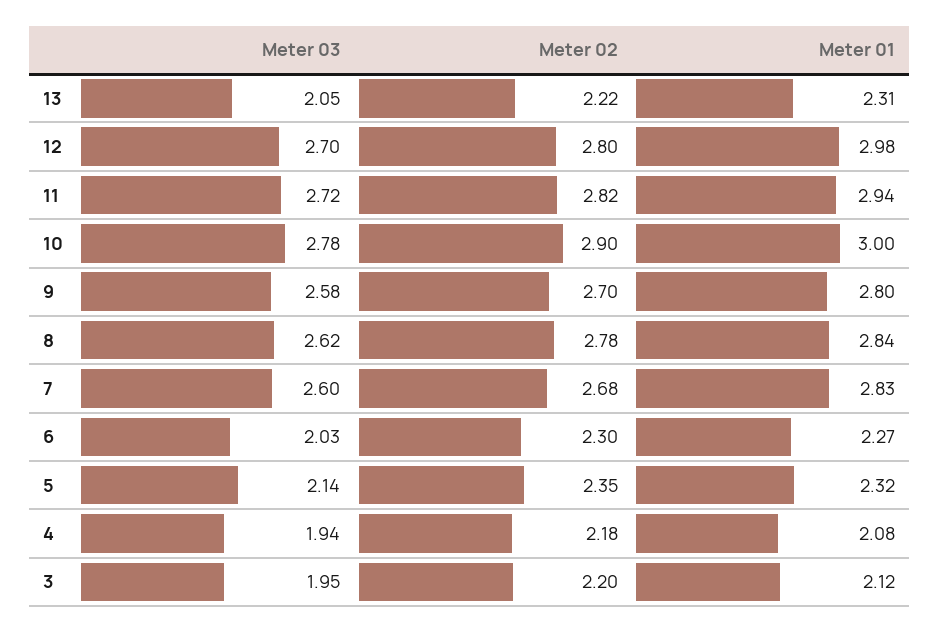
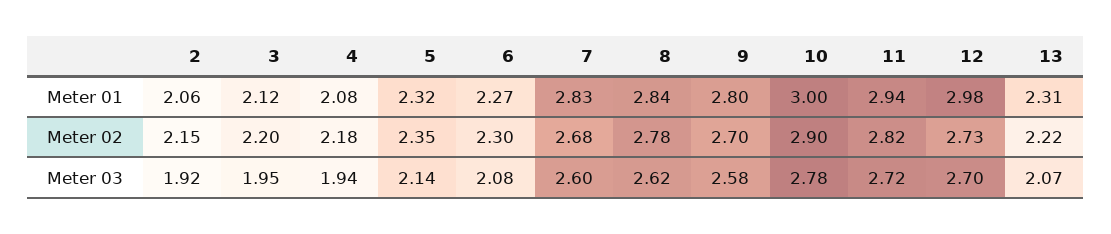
  {
    "Meter 03": {
-     "13": 2.05,
+     "13": 2.07,
      "12": 2.7,
      "11": 2.72,
      "10": 2.78,
      "9": 2.58,
      "8": 2.62,
      "7": 2.6,
-     "6": 2.03,
+     "6": 2.08,
      "5": 2.14,
      "4": 1.94,
-     "3": 1.95
+     "3": 1.95,
+     "2": 1.92
    },
    "Meter 02": {
      "13": 2.22,
-     "12": 2.8,
+     "12": 2.73,
      "11": 2.82,
      "10": 2.9,
      "9": 2.7,
      "8": 2.78,
      "7": 2.68,
      "6": 2.3,
      "5": 2.35,
      "4": 2.18,
-     "3": 2.2
+     "3": 2.2,
+     "2": 2.15
    },
    "Meter 01": {
      "13": 2.31,
      "12": 2.98,
      "11": 2.94,
      "10": 3,
      "9": 2.8,
      "8": 2.84,
      "7": 2.83,
      "6": 2.27,
      "5": 2.32,
      "4": 2.08,
-     "3": 2.12
+     "3": 2.12,
+     "2": 2.06
    }
  }

